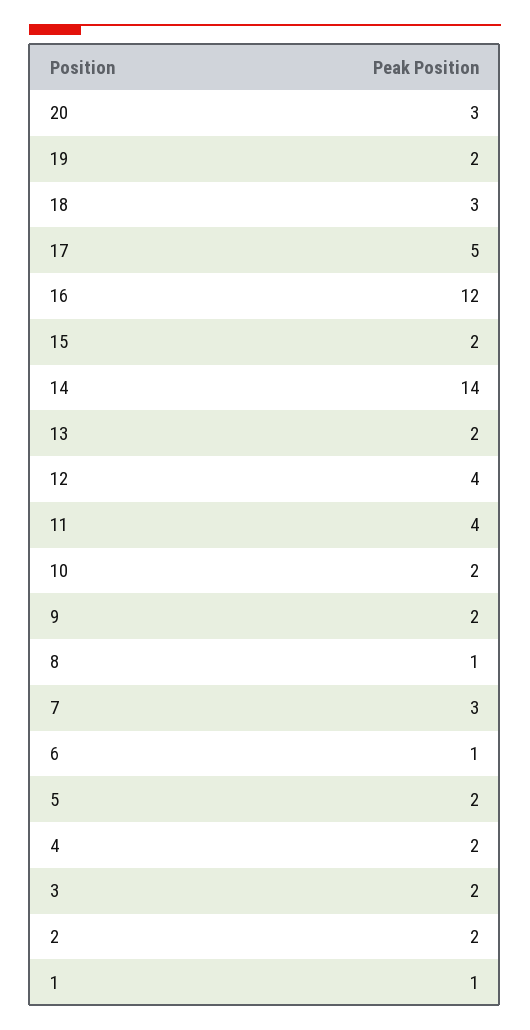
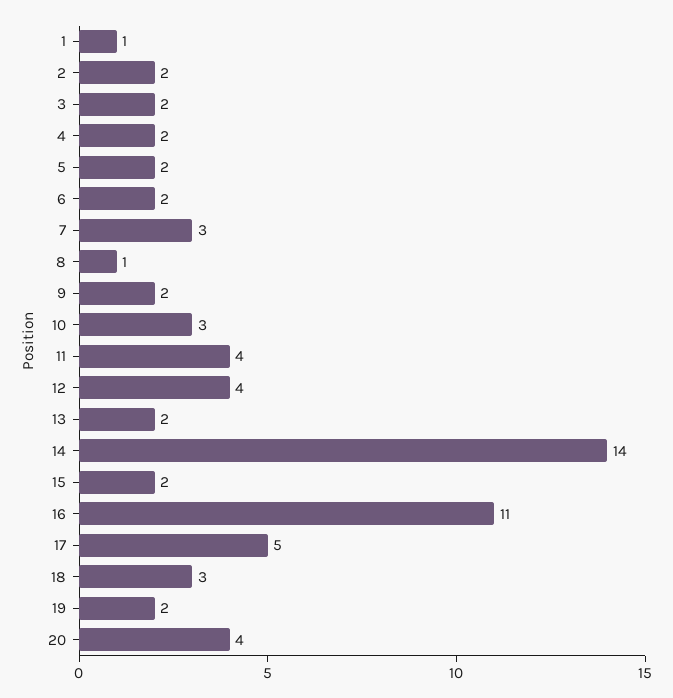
  {
-   "20": 3,
+   "20": 4,
    "19": 2,
    "18": 3,
    "17": 5,
-   "16": 12,
+   "16": 11,
    "15": 2,
    "14": 14,
    "13": 2,
    "12": 4,
    "11": 4,
-   "10": 2,
+   "10": 3,
    "9": 2,
    "8": 1,
    "7": 3,
-   "6": 1,
+   "6": 2,
    "5": 2,
    "4": 2,
    "3": 2,
    "2": 2,
    "1": 1
  }

